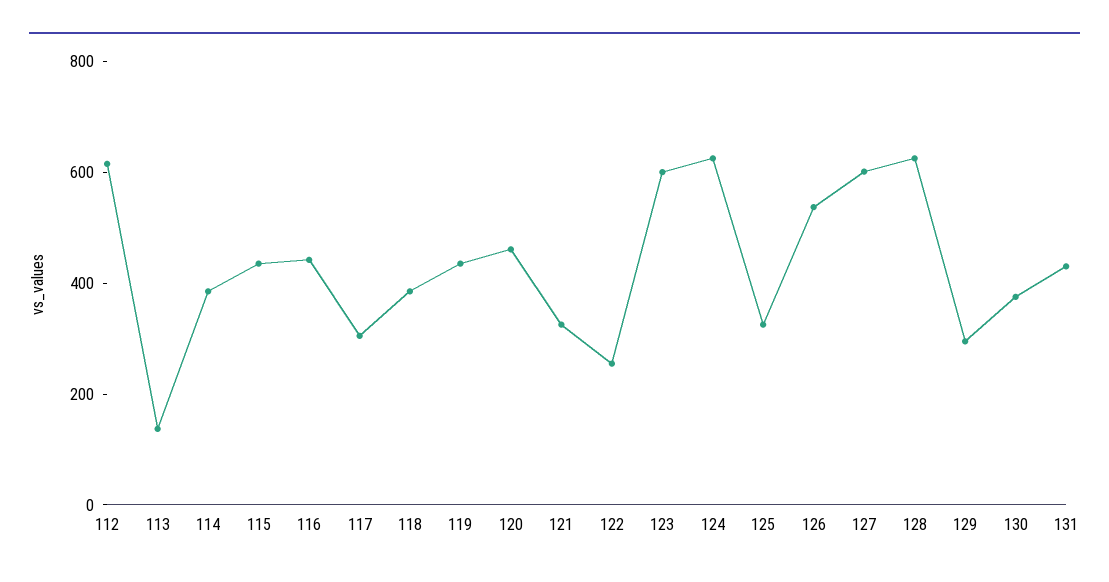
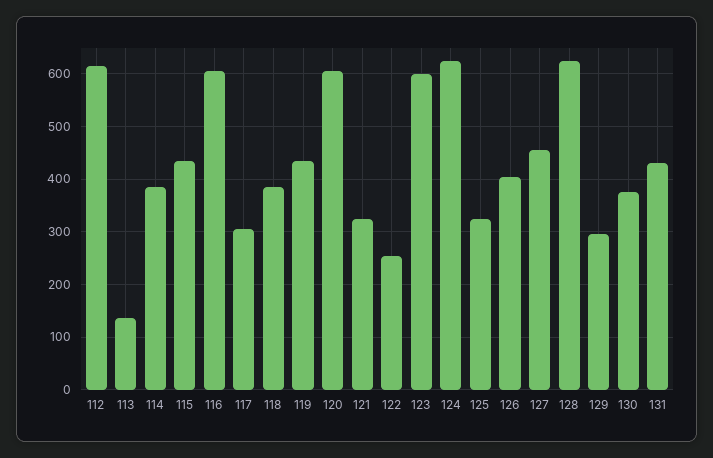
  {
    "112": 620,
    "113": 140,
    "114": 380,
    "115": 440,
-   "116": 450,
+   "116": 600,
    "117": 300,
    "118": 380,
    "119": 440,
-   "120": 450,
+   "120": 600,
    "121": 320,
    "122": 260,
    "123": 600,
    "124": 620,
    "125": 320,
-   "126": 550,
+   "126": 400,
-   "127": 600,
+   "127": 460,
    "128": 620,
    "129": 300,
    "130": 380,
    "131": 440
  }

